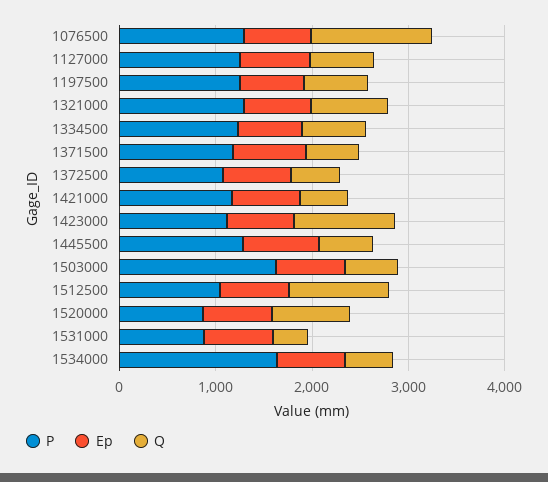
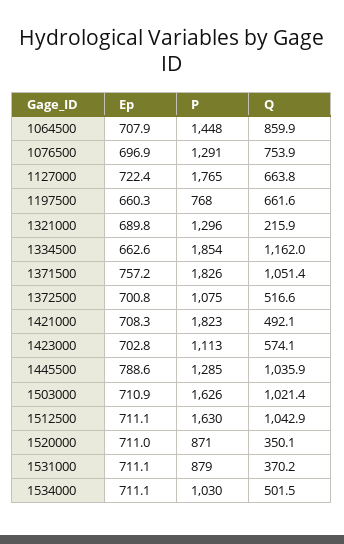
  {
    "P": {
      "1076500": 1291,
-     "1127000": 1200,
+     "1127000": 1765,
-     "1197500": 1200,
+     "1197500": 768,
      "1321000": 1296,
-     "1334500": 1200,
+     "1334500": 1854,
-     "1371500": 1200,
+     "1371500": 1826,
      "1372500": 1075,
-     "1421000": 1200,
+     "1421000": 1823,
      "1423000": 1113,
      "1445500": 1285,
      "1503000": 1626,
-     "1512500": 1000,
+     "1512500": 1630,
      "1520000": 871,
      "1531000": 879,
-     "1534000": 1600
+     "1534000": 1030,
+     "1064500": 1448
    },
    "Ep": {
      "1076500": 696.9,
      "1127000": 722.4,
      "1197500": 660.3,
      "1321000": 689.8,
      "1334500": 662.6,
      "1371500": 757.2,
      "1372500": 700.8,
      "1421000": 708.3,
      "1423000": 702.8,
      "1445500": 788.6,
      "1503000": 710.9,
      "1512500": 711.1,
      "1520000": 711,
      "1531000": 711.1,
-     "1534000": 711.1
+     "1534000": 711.1,
+     "1064500": 707.9
    },
    "Q": {
-     "1076500": 1200,
+     "1076500": 753.9,
      "1127000": 663.8,
      "1197500": 661.6,
-     "1321000": 800,
+     "1321000": 215.9,
-     "1334500": 600,
+     "1334500": 1162,
-     "1371500": 600,
+     "1371500": 1051.4,
      "1372500": 516.6,
      "1421000": 492.1,
-     "1423000": 1000,
+     "1423000": 574.1,
-     "1445500": 600,
+     "1445500": 1035.9,
-     "1503000": 600,
+     "1503000": 1021.4,
      "1512500": 1042.9,
-     "1520000": 800,
+     "1520000": 350.1,
      "1531000": 370.2,
-     "1534000": 501.5
+     "1534000": 501.5,
+     "1064500": 859.9
    }
  }

